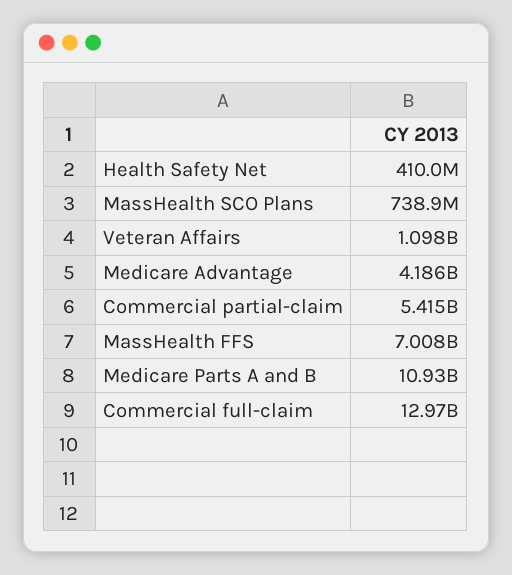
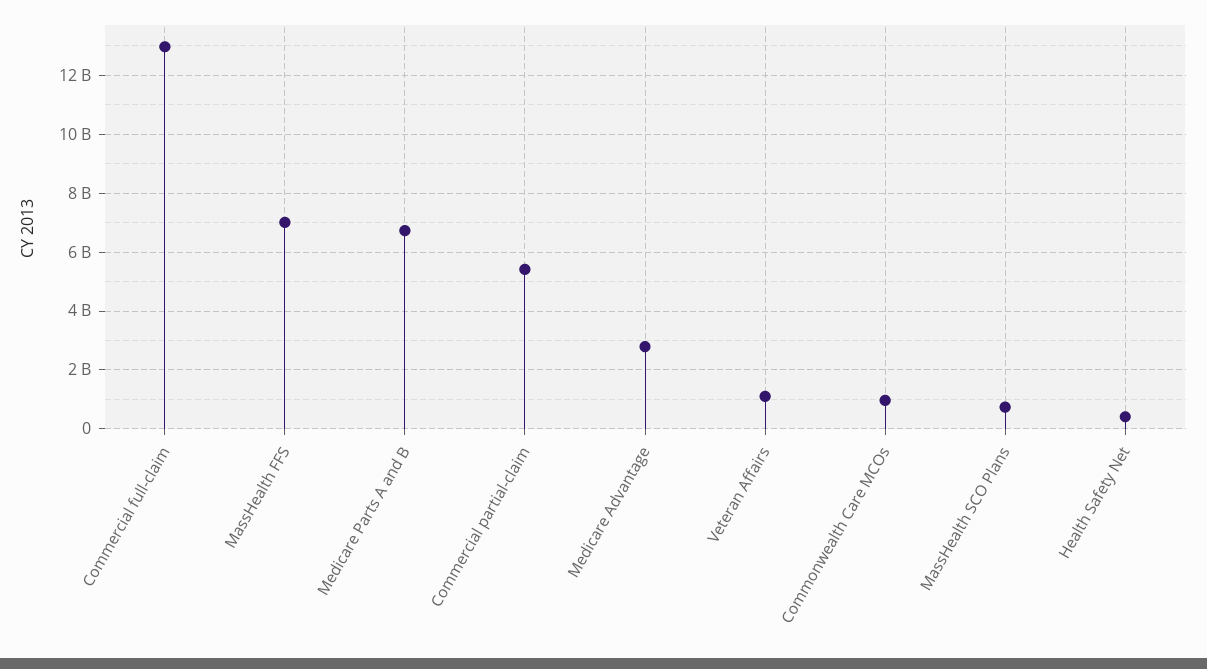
  {
    "Health Safety Net": 410000000,
    "MassHealth SCO Plans": 738900000,
    "Veteran Affairs": 1098000000,
-   "Medicare Advantage": 4186000000,
+   "Medicare Advantage": 2750000000,
    "Commercial partial-claim": 5415000000,
    "MassHealth FFS": 7008000000,
-   "Medicare Parts A and B": 10930000000,
+   "Medicare Parts A and B": 6750000000,
-   "Commercial full-claim": 12970000000
+   "Commercial full-claim": 12970000000,
+   "Commonwealth Care MCOs": 1000000000
  }

